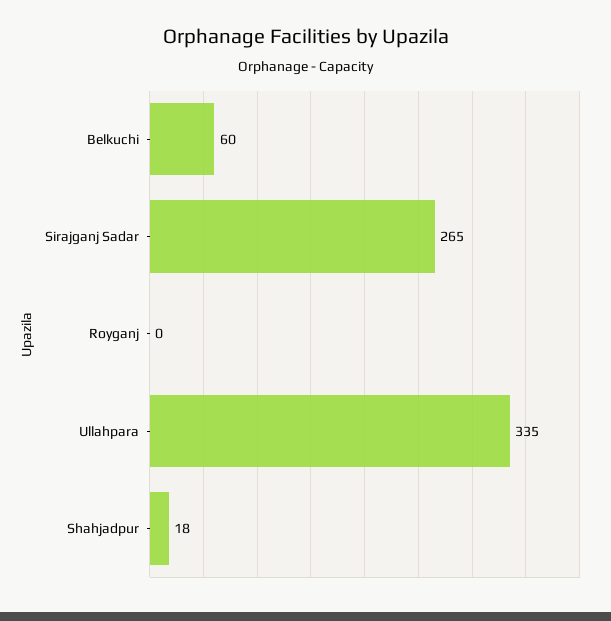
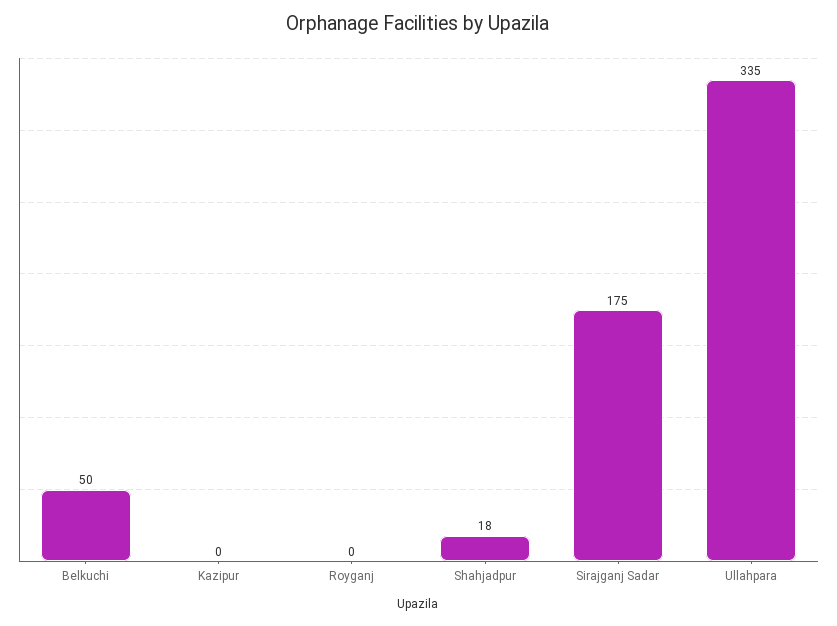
  {
-   "Belkuchi": 60,
+   "Belkuchi": 50,
-   "Sirajganj Sadar": 265,
+   "Sirajganj Sadar": 175,
    "Royganj": 0,
    "Ullahpara": 335,
-   "Shahjadpur": 18
+   "Shahjadpur": 18,
+   "Kazipur": 0
  }

